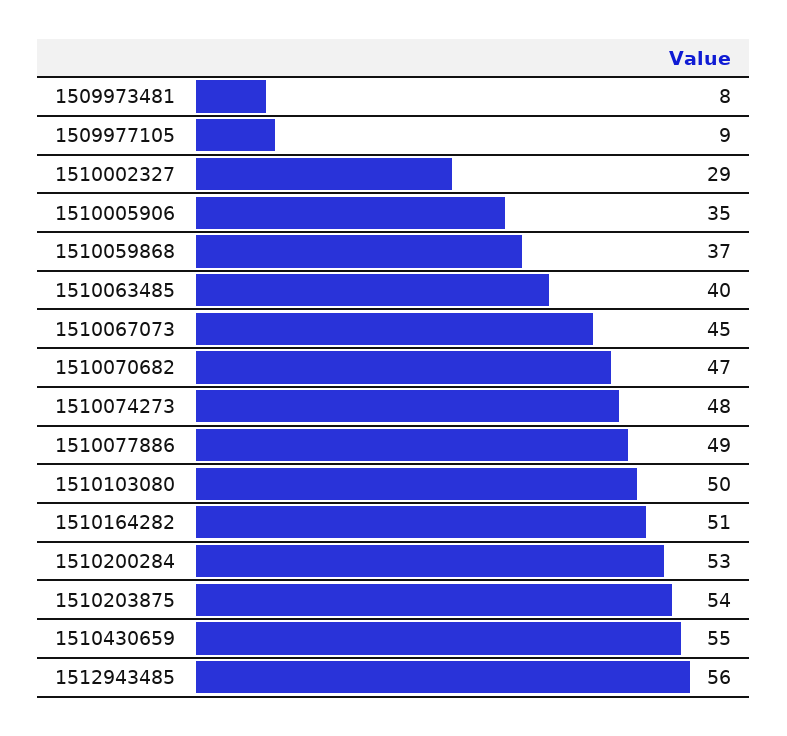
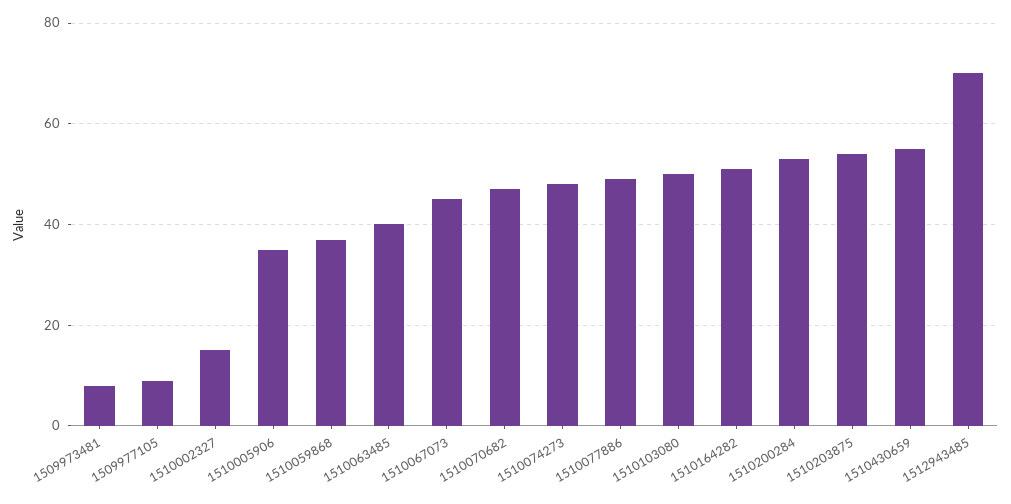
  {
    "1509973481": 8,
    "1509977105": 9,
-   "1510002327": 29,
+   "1510002327": 15,
    "1510005906": 35,
    "1510059868": 37,
    "1510063485": 40,
    "1510067073": 45,
    "1510070682": 47,
    "1510074273": 48,
    "1510077886": 49,
    "1510103080": 50,
    "1510164282": 51,
    "1510200284": 53,
    "1510203875": 54,
    "1510430659": 55,
-   "1512943485": 56
+   "1512943485": 70
  }

